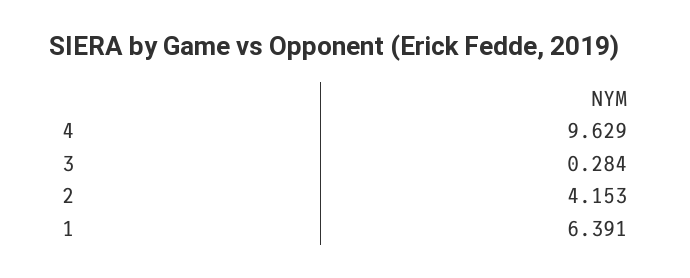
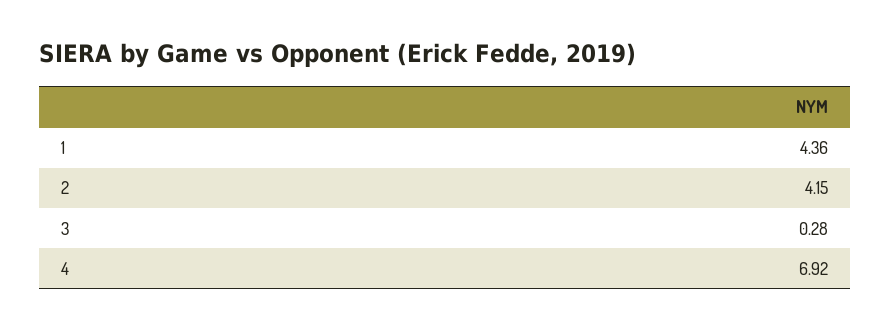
  {
-   "4": 9.629,
+   "4": 6.92,
    "3": 0.284,
    "2": 4.153,
-   "1": 6.391
+   "1": 4.36
  }

